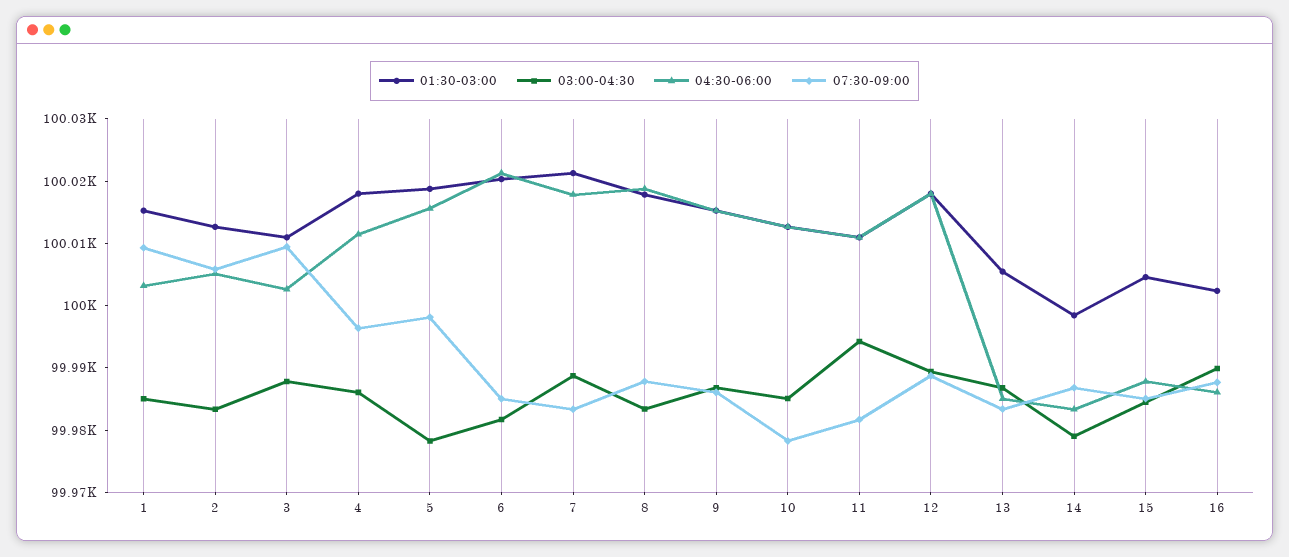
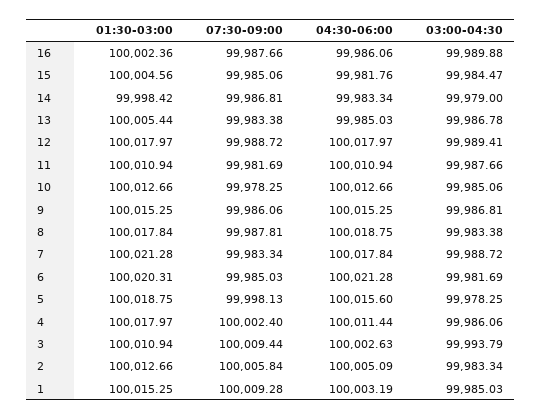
  {
    "01:30-03:00": {
      "1": 100015.25,
      "2": 100012.66,
      "3": 100010.94,
      "4": 100017.97,
      "5": 100018.75,
      "6": 100020.31,
      "7": 100021.28,
      "8": 100017.84,
      "9": 100015.25,
      "10": 100012.66,
      "11": 100010.94,
      "12": 100017.97,
      "13": 100005.44,
      "14": 99998.42,
      "15": 100004.56,
      "16": 100002.36
    },
    "03:00-04:30": {
      "1": 99985.03,
      "2": 99983.34,
-     "3": 99988,
+     "3": 99993.79,
      "4": 99986.06,
      "5": 99978.25,
      "6": 99981.69,
      "7": 99988.72,
      "8": 99983.38,
      "9": 99986.81,
      "10": 99985.06,
-     "11": 99994,
+     "11": 99987.66,
      "12": 99989.41,
      "13": 99986.78,
      "14": 99979,
      "15": 99984.47,
      "16": 99989.88
    },
    "04:30-06:00": {
      "1": 100003.19,
      "2": 100005.09,
      "3": 100002.63,
      "4": 100011.44,
      "5": 100015.6,
      "6": 100021.28,
      "7": 100017.84,
      "8": 100018.75,
      "9": 100015.25,
      "10": 100012.66,
      "11": 100010.94,
      "12": 100017.97,
      "13": 99985.03,
      "14": 99983.34,
-     "15": 99988,
+     "15": 99981.76,
      "16": 99986.06
    },
    "07:30-09:00": {
      "1": 100009.28,
      "2": 100005.84,
      "3": 100009.44,
-     "4": 99996,
+     "4": 100002.4,
      "5": 99998.13,
      "6": 99985.03,
      "7": 99983.34,
      "8": 99987.81,
      "9": 99986.06,
      "10": 99978.25,
      "11": 99981.69,
      "12": 99988.72,
      "13": 99983.38,
      "14": 99986.81,
      "15": 99985.06,
      "16": 99987.66
    }
  }

